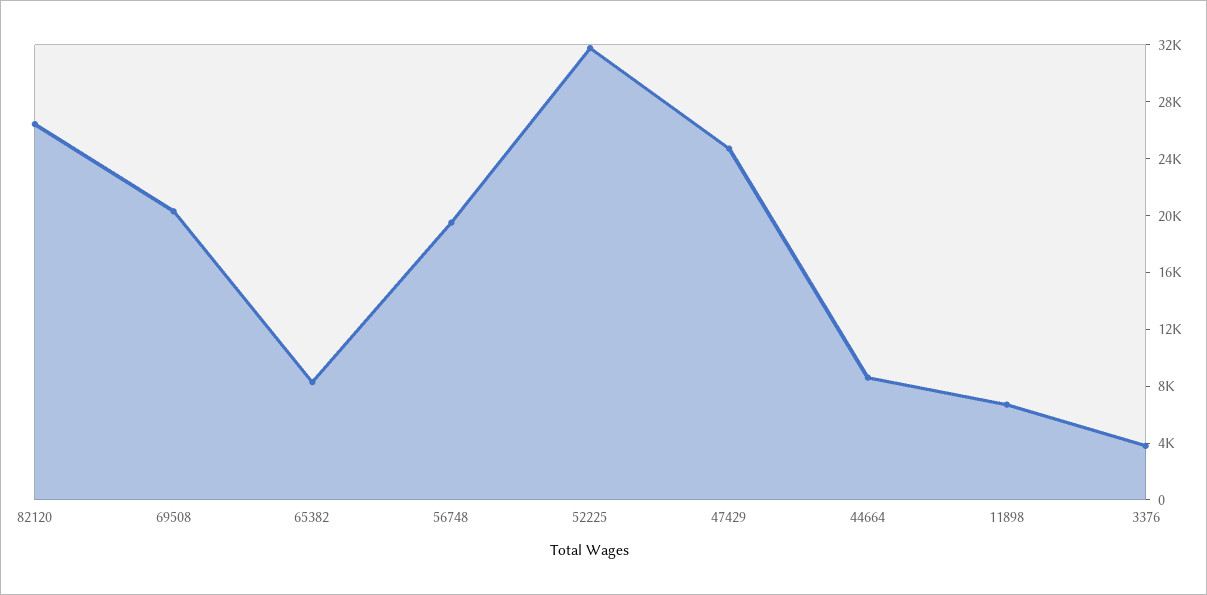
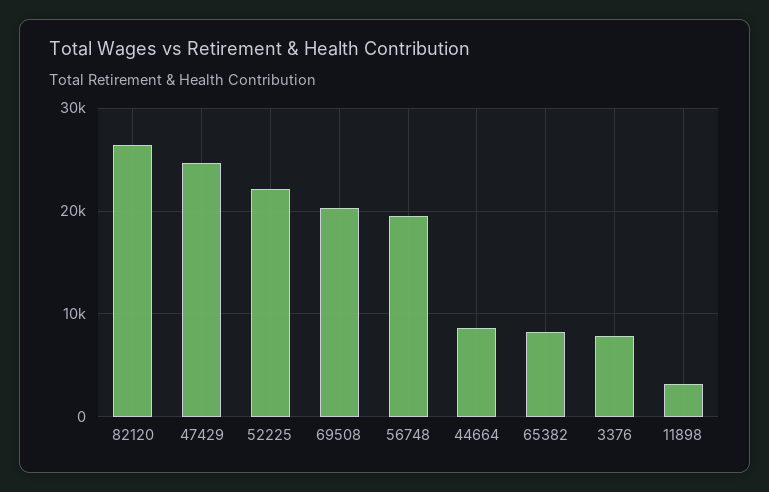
  {
    "82120": 26000,
    "69508": 20000,
    "65382": 8000,
    "56748": 20000,
-   "52225": 32000,
+   "52225": 22000,
    "47429": 25000,
    "44664": 9000,
-   "11898": 7000,
+   "11898": 3000,
-   "3376": 4000
+   "3376": 8000
  }

